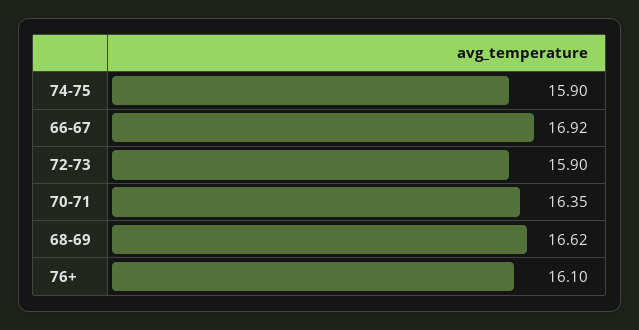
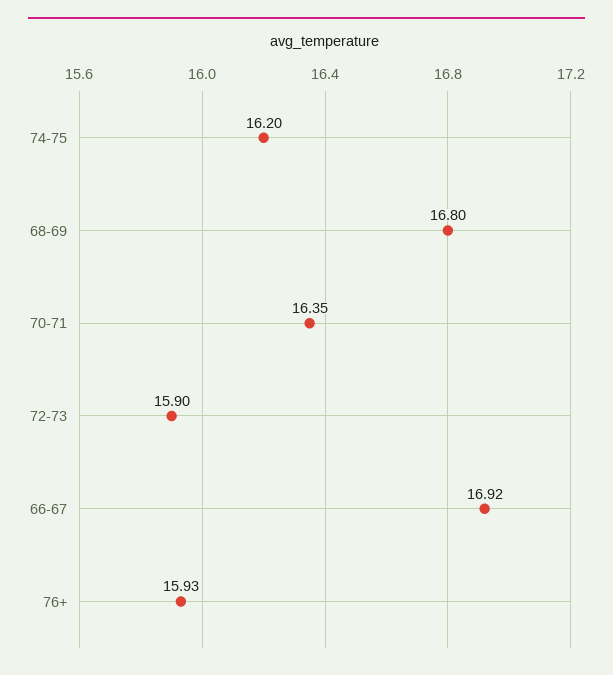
  {
-   "74-75": 15.9,
+   "74-75": 16.2,
    "66-67": 16.92,
    "72-73": 15.9,
    "70-71": 16.35,
-   "68-69": 16.62,
+   "68-69": 16.8,
-   "76+": 16.1
+   "76+": 15.93
  }

